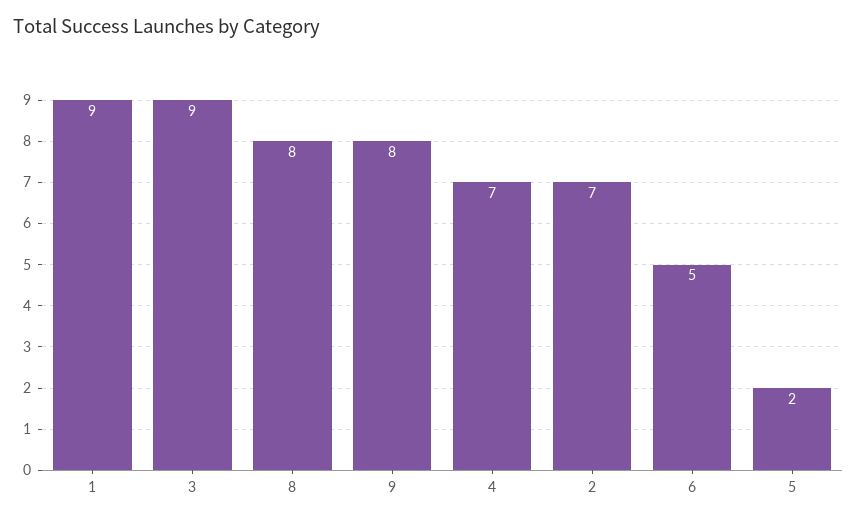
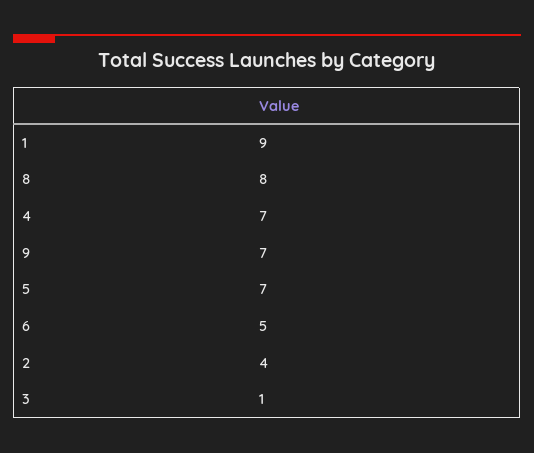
  {
    "1": 9,
-   "3": 9,
+   "3": 1,
    "8": 8,
-   "9": 8,
+   "9": 7,
    "4": 7,
-   "2": 7,
+   "2": 4,
    "6": 5,
-   "5": 2
+   "5": 7
  }

